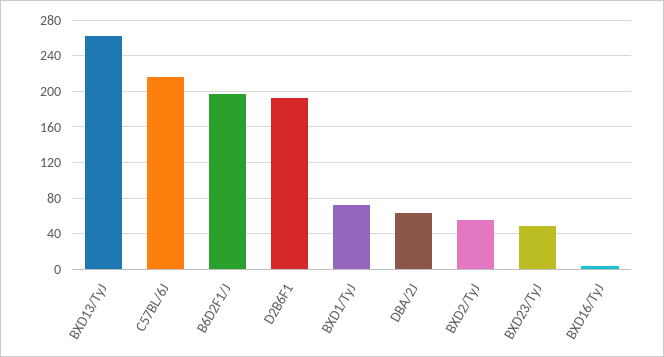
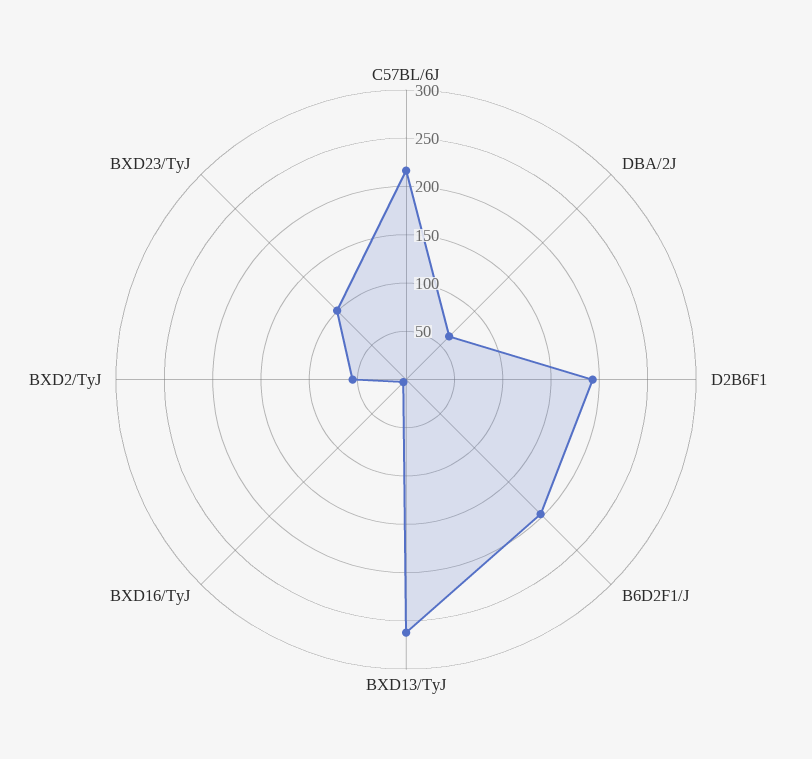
  {
    "BXD13/TyJ": 260,
    "C57BL/6J": 220,
    "B6D2F1/J": 200,
    "D2B6F1": 190,
-   "BXD1/TyJ": 70,
    "DBA/2J": 60,
    "BXD2/TyJ": 60,
-   "BXD23/TyJ": 50,
+   "BXD23/TyJ": 100,
    "BXD16/TyJ": 0
  }

